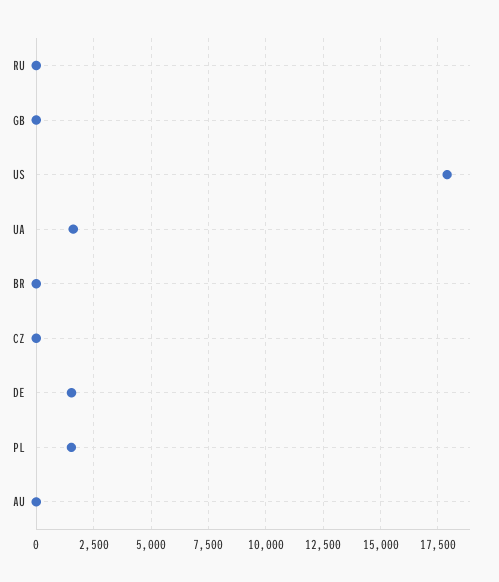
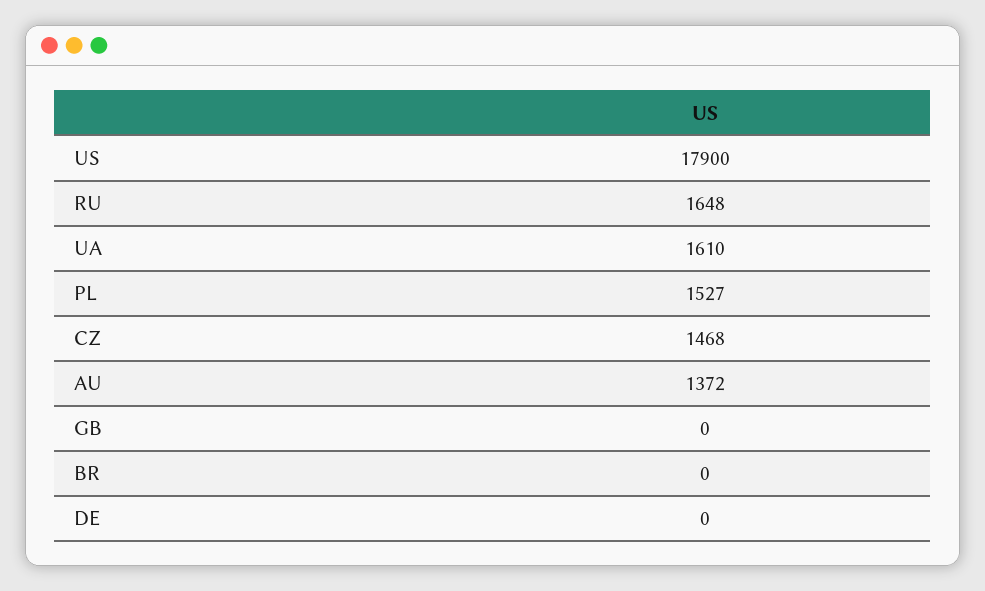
  {
-   "RU": 0,
+   "RU": 1648,
    "GB": 0,
    "US": 17900,
    "UA": 1610,
    "BR": 0,
-   "CZ": 0,
+   "CZ": 1468,
-   "DE": 1500,
+   "DE": 0,
    "PL": 1527,
-   "AU": 0
+   "AU": 1372
  }

